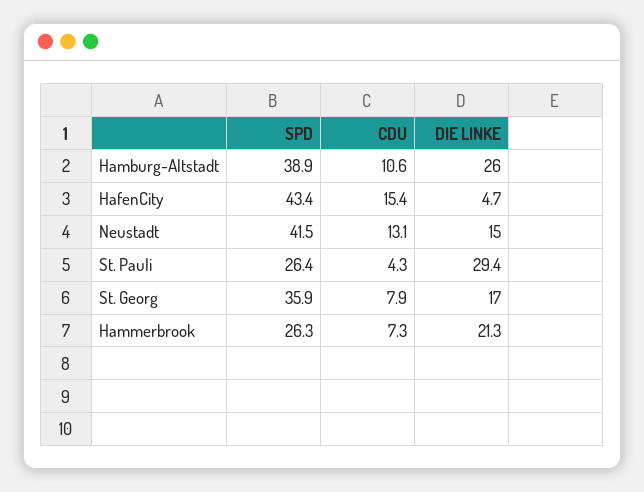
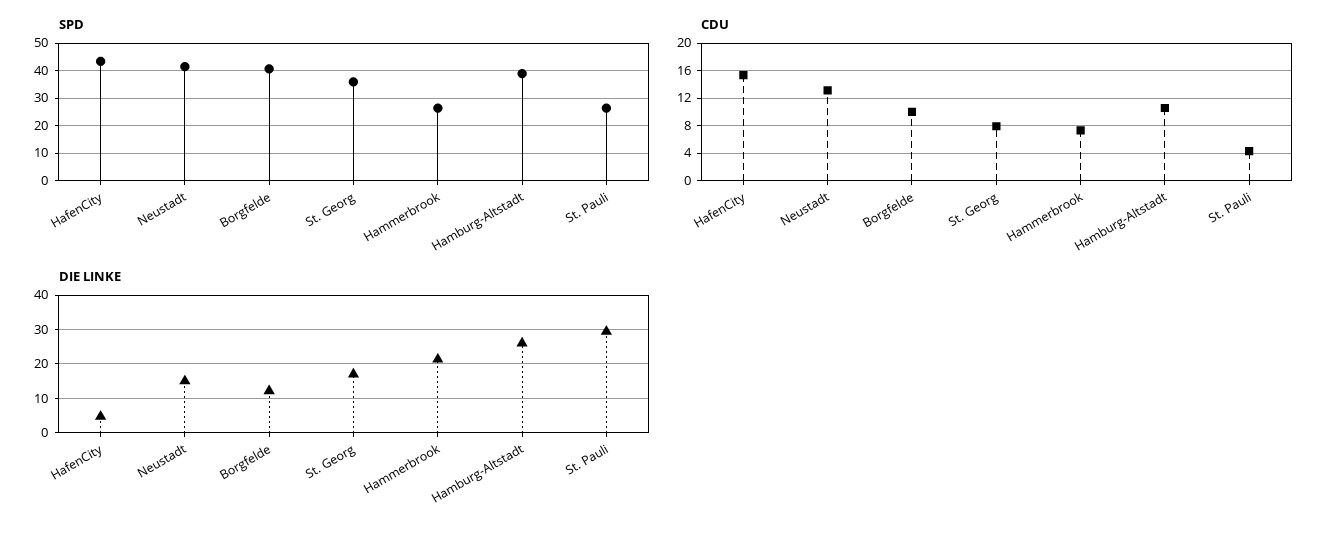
  {
    "SPD": {
      "Hamburg-Altstadt": 38.9,
      "HafenCity": 43.4,
      "Neustadt": 41.5,
      "St. Pauli": 26.4,
      "St. Georg": 35.9,
-     "Hammerbrook": 26.3
+     "Hammerbrook": 26.3,
+     "Borgfelde": 40
    },
    "CDU": {
      "Hamburg-Altstadt": 10.6,
      "HafenCity": 15.4,
      "Neustadt": 13.1,
      "St. Pauli": 4.3,
      "St. Georg": 7.9,
-     "Hammerbrook": 7.3
+     "Hammerbrook": 7.3,
+     "Borgfelde": 10
    },
    "DIE LINKE": {
      "Hamburg-Altstadt": 26,
      "HafenCity": 4.7,
      "Neustadt": 15,
      "St. Pauli": 29.4,
      "St. Georg": 17,
-     "Hammerbrook": 21.3
+     "Hammerbrook": 21.3,
+     "Borgfelde": 12
    }
  }

